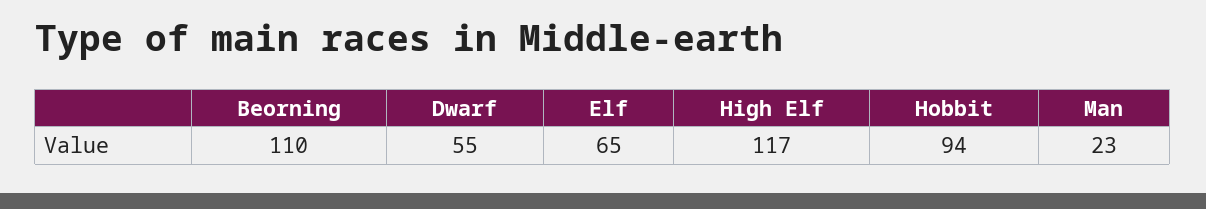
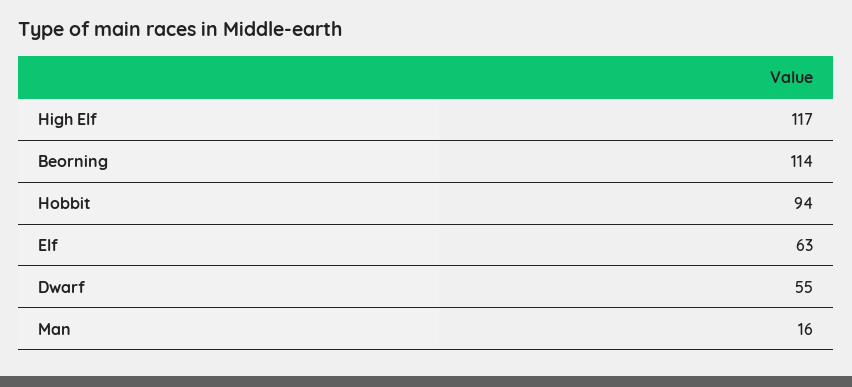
  {
-   "Beorning": 110,
+   "Beorning": 114,
    "Dwarf": 55,
-   "Elf": 65,
+   "Elf": 63,
    "High Elf": 117,
    "Hobbit": 94,
-   "Man": 23
+   "Man": 16
  }

